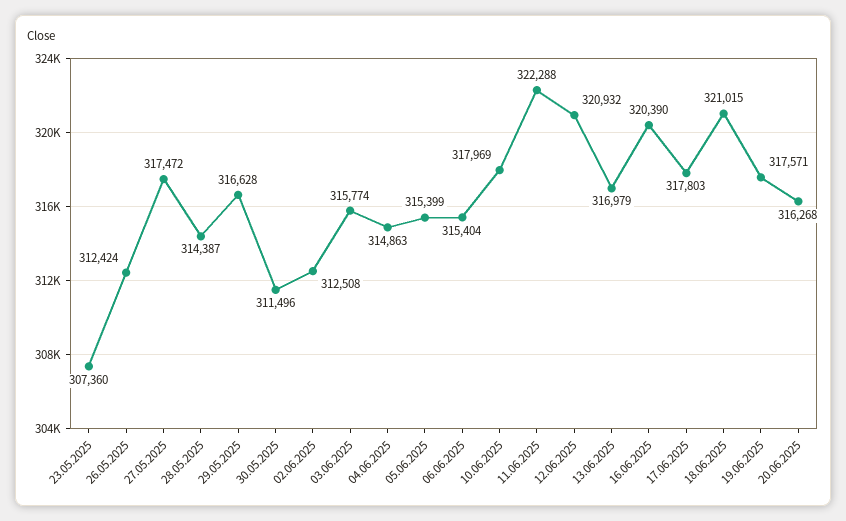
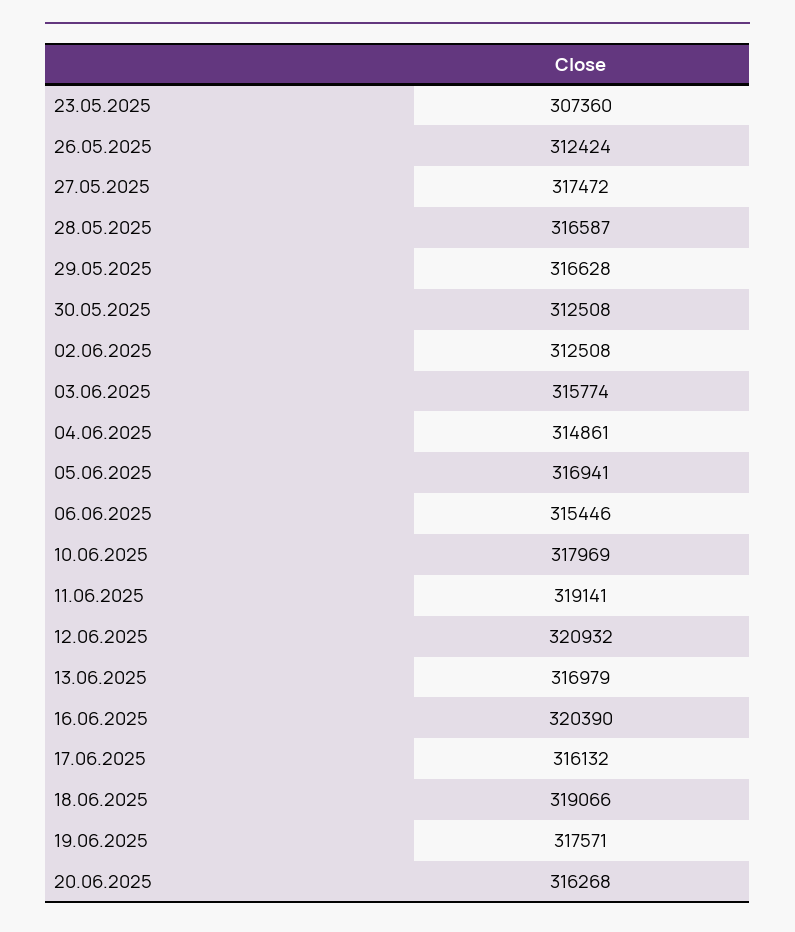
  {
    "23.05.2025": 307360,
    "26.05.2025": 312424,
    "27.05.2025": 317472,
-   "28.05.2025": 314387,
+   "28.05.2025": 316587,
    "29.05.2025": 316628,
-   "30.05.2025": 311496,
+   "30.05.2025": 312508,
    "02.06.2025": 312508,
    "03.06.2025": 315774,
-   "04.06.2025": 314863,
+   "04.06.2025": 314861,
-   "05.06.2025": 315399,
+   "05.06.2025": 316941,
-   "06.06.2025": 315404,
+   "06.06.2025": 315446,
    "10.06.2025": 317969,
-   "11.06.2025": 322288,
+   "11.06.2025": 319141,
    "12.06.2025": 320932,
    "13.06.2025": 316979,
    "16.06.2025": 320390,
-   "17.06.2025": 317803,
+   "17.06.2025": 316132,
-   "18.06.2025": 321015,
+   "18.06.2025": 319066,
    "19.06.2025": 317571,
    "20.06.2025": 316268
  }

